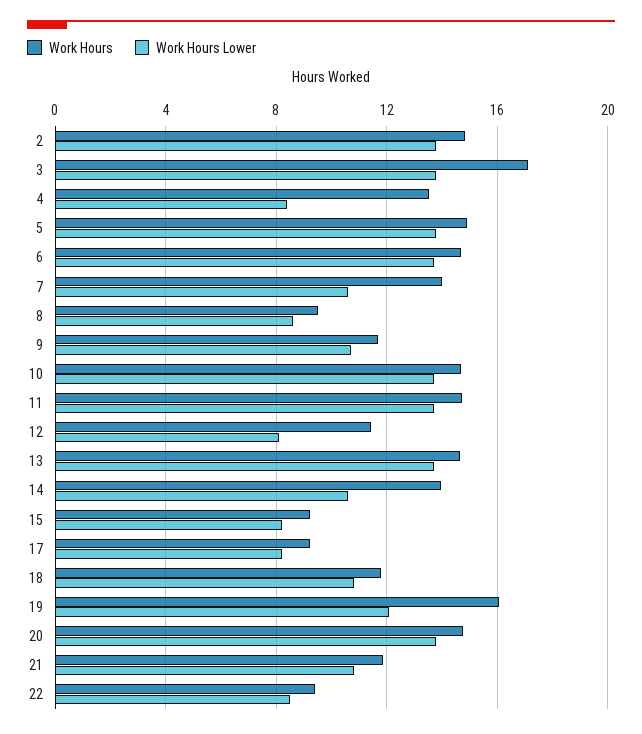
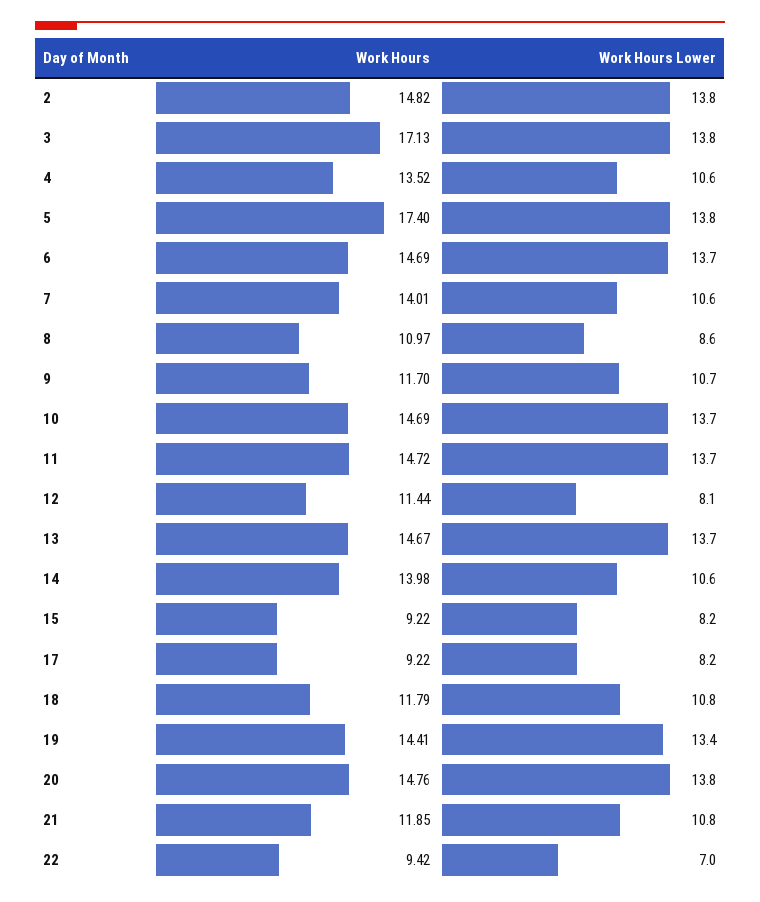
  {
    "Work Hours": {
      "2": 14.82,
      "3": 17.13,
      "4": 13.52,
-     "5": 15,
+     "5": 17.4,
      "6": 14.69,
      "7": 14.01,
-     "8": 9.5,
+     "8": 10.97,
      "9": 11.7,
      "10": 14.69,
      "11": 14.72,
      "12": 11.44,
      "13": 14.67,
      "14": 13.98,
      "15": 9.22,
      "17": 9.22,
      "18": 11.79,
-     "19": 16,
+     "19": 14.41,
      "20": 14.76,
      "21": 11.85,
      "22": 9.42
    },
    "Work Hours Lower": {
      "2": 13.8,
      "3": 13.8,
-     "4": 8.5,
+     "4": 10.6,
      "5": 13.8,
      "6": 13.7,
      "7": 10.6,
      "8": 8.6,
      "9": 10.7,
      "10": 13.7,
      "11": 13.7,
      "12": 8.1,
      "13": 13.7,
      "14": 10.6,
      "15": 8.2,
      "17": 8.2,
      "18": 10.8,
-     "19": 12,
+     "19": 13.4,
      "20": 13.8,
      "21": 10.8,
-     "22": 8.5
+     "22": 7
    }
  }

